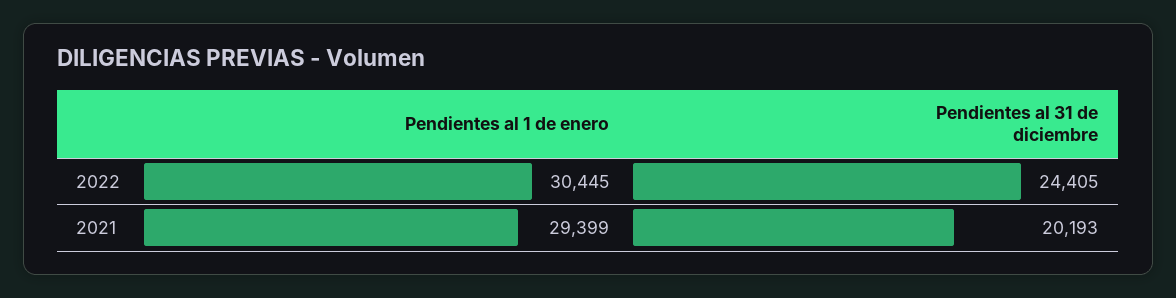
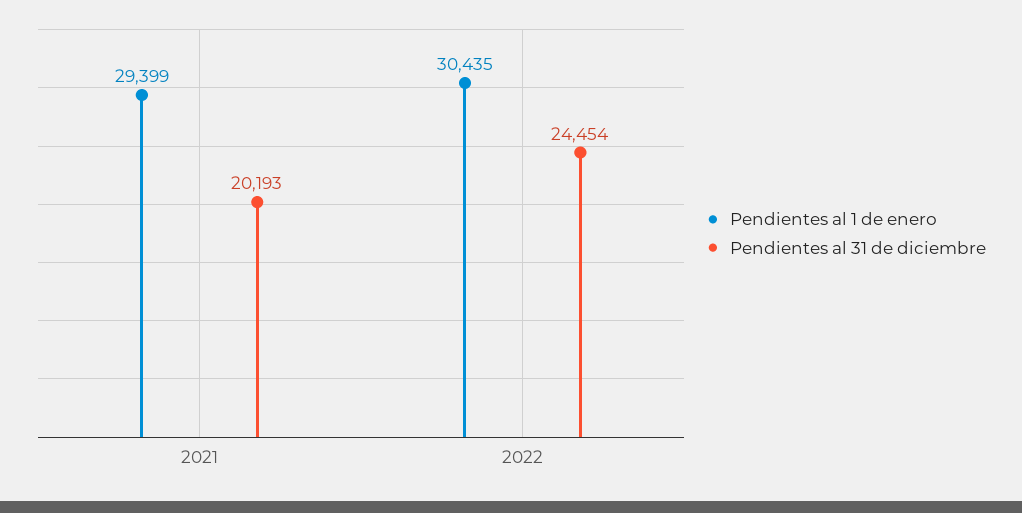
  {
    "Pendientes al 1 de enero": {
-     "2022": 30445,
+     "2022": 30435,
      "2021": 29399
    },
    "Pendientes al 31 de diciembre": {
-     "2022": 24405,
+     "2022": 24454,
      "2021": 20193
    }
  }

